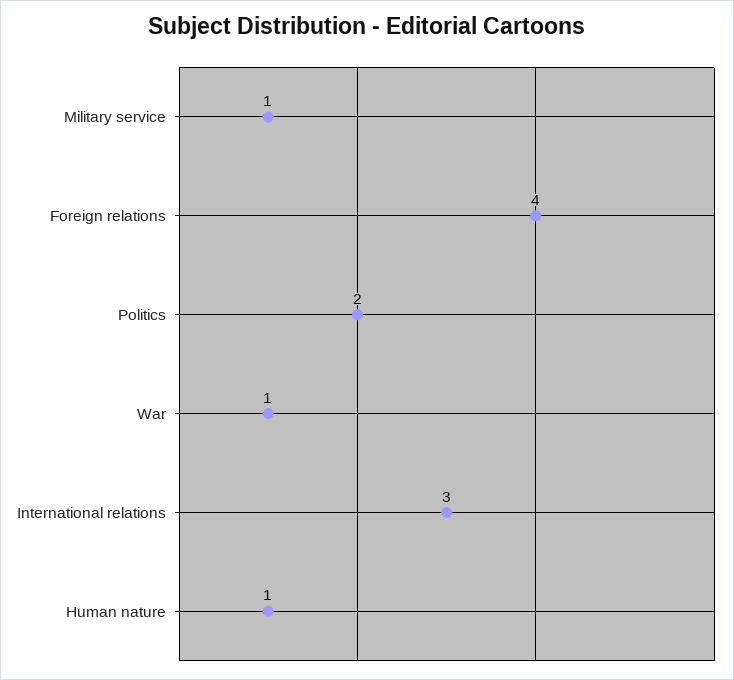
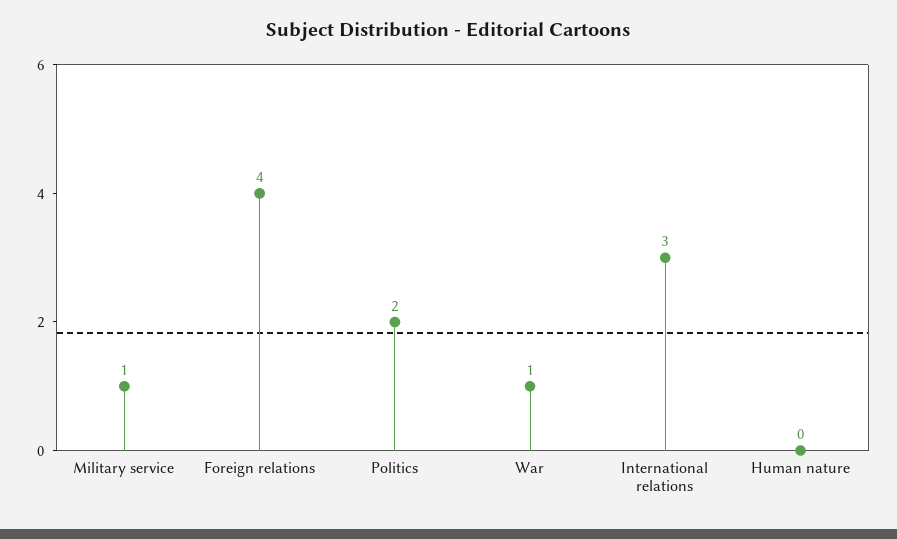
  {
    "Military service": 1,
    "Foreign relations": 4,
    "Politics": 2,
    "War": 1,
    "International relations": 3,
-   "Human nature": 1
+   "Human nature": 0
  }

